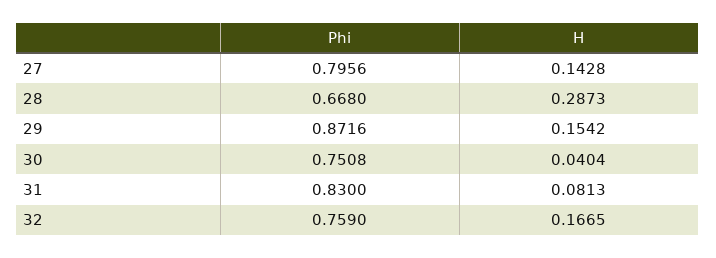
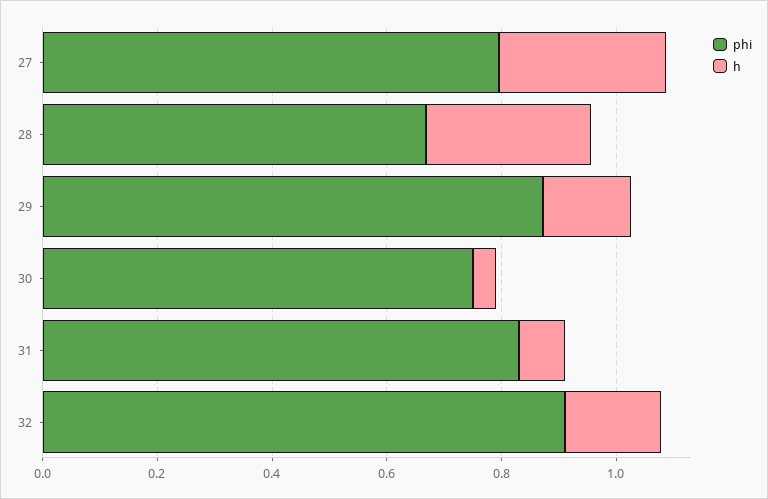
  {
    "Phi": {
      "27": 0.7956,
      "28": 0.668,
      "29": 0.8716,
      "30": 0.7508,
      "31": 0.83,
-     "32": 0.759
+     "32": 0.9
    },
    "H": {
-     "27": 0.1428,
+     "27": 0.3,
      "28": 0.2873,
      "29": 0.1542,
      "30": 0.0404,
      "31": 0.0813,
      "32": 0.1665
    }
  }

